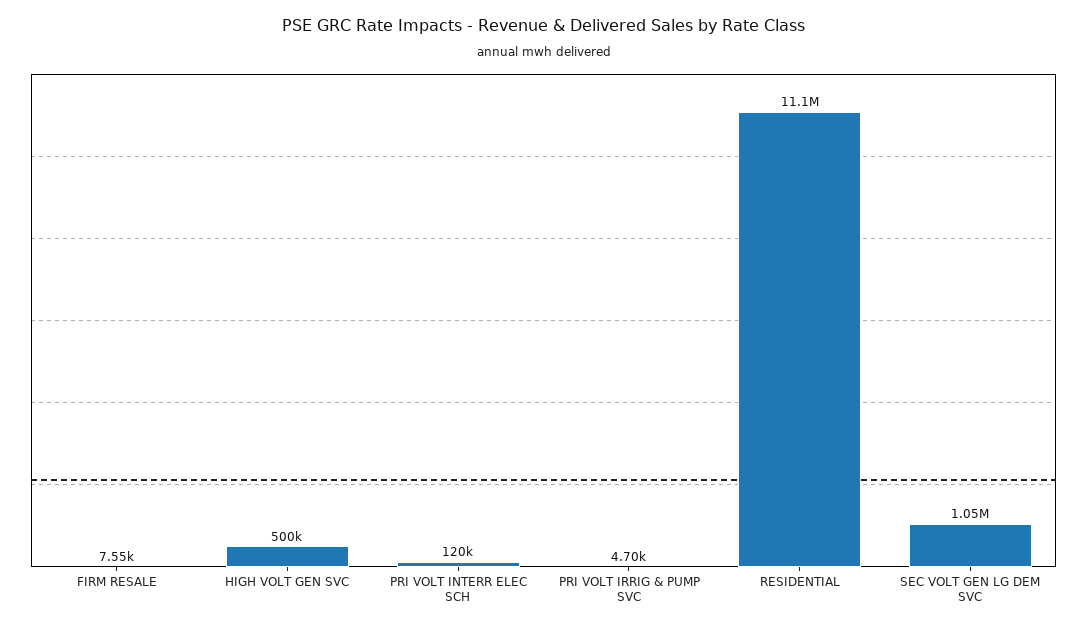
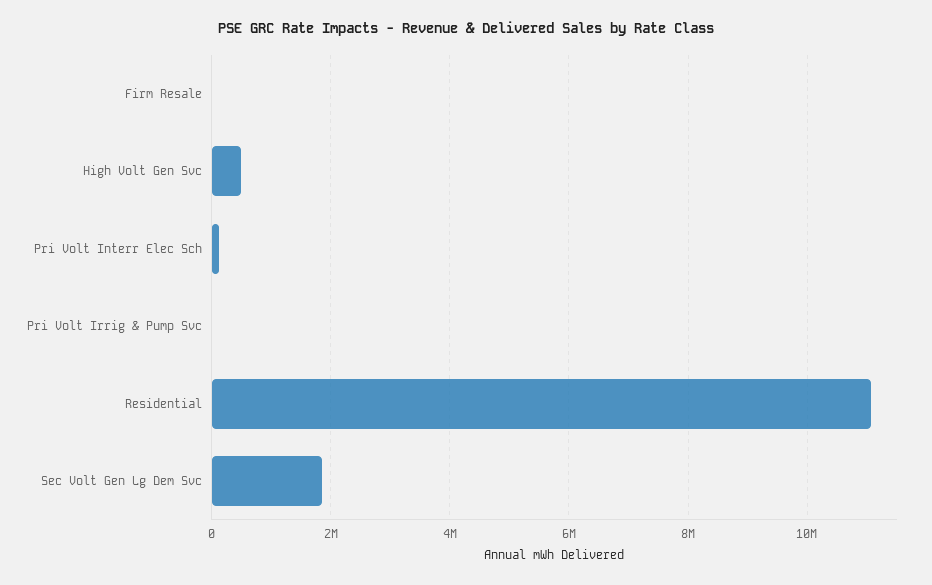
  {
    "FIRM RESALE": 7550,
    "HIGH VOLT GEN SVC": 500000,
    "PRI VOLT INTERR ELEC SCH": 120000,
    "PRI VOLT IRRIG & PUMP SVC": 4700,
    "RESIDENTIAL": 11100000,
-   "SEC VOLT GEN LG DEM SVC": 1050000
+   "SEC VOLT GEN LG DEM SVC": 1800000
  }

